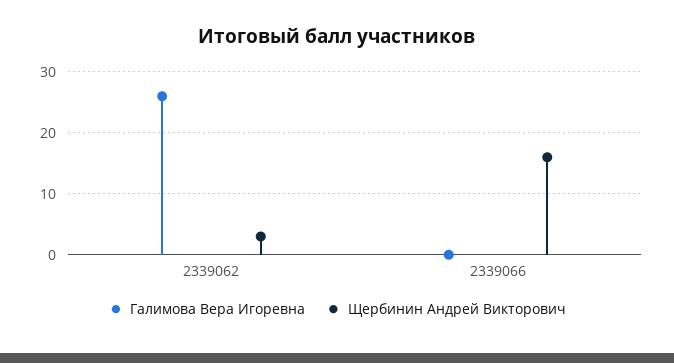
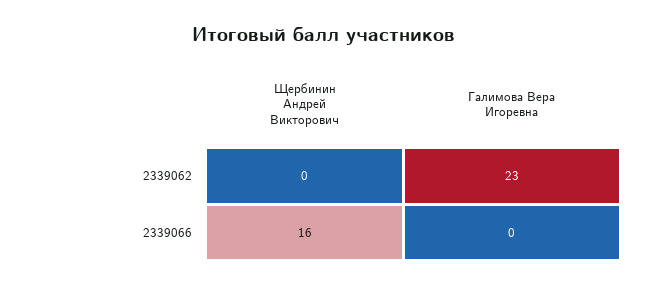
  {
    "Галимова Вера Игоревна": {
-     "2339062": 26,
+     "2339062": 23,
      "2339066": 0
    },
    "Щербинин Андрей Викторович": {
-     "2339062": 3,
+     "2339062": 0,
      "2339066": 16
    }
  }

